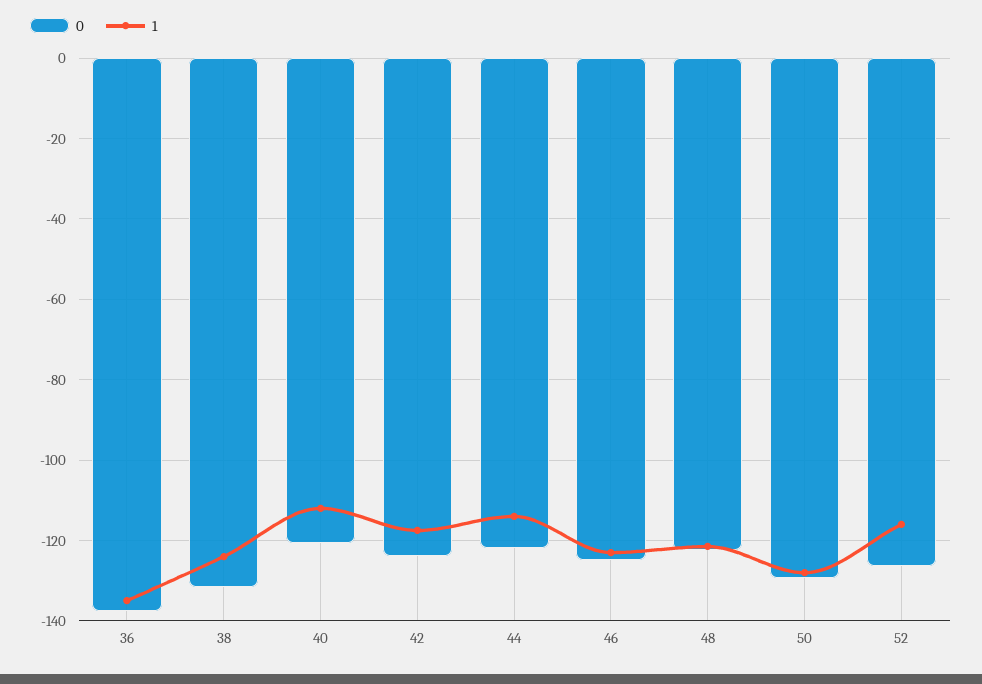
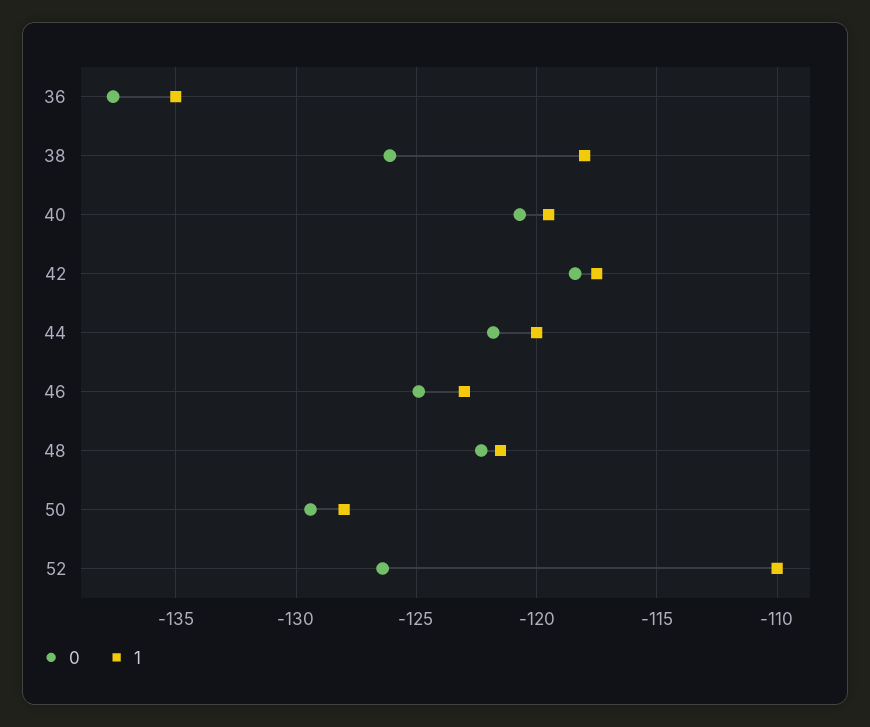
  {
    "0": {
      "36": -137.5,
-     "38": -132,
+     "38": -126,
      "40": -120.5,
-     "42": -124,
+     "42": -118.5,
      "44": -122,
      "46": -125,
      "48": -122.5,
      "50": -129.5,
      "52": -126.5
    },
    "1": {
      "36": -135,
-     "38": -124,
+     "38": -118,
-     "40": -112,
+     "40": -119.5,
      "42": -117.5,
-     "44": -114,
+     "44": -120,
      "46": -123,
      "48": -121.5,
      "50": -128,
-     "52": -116
+     "52": -110
    }
  }

